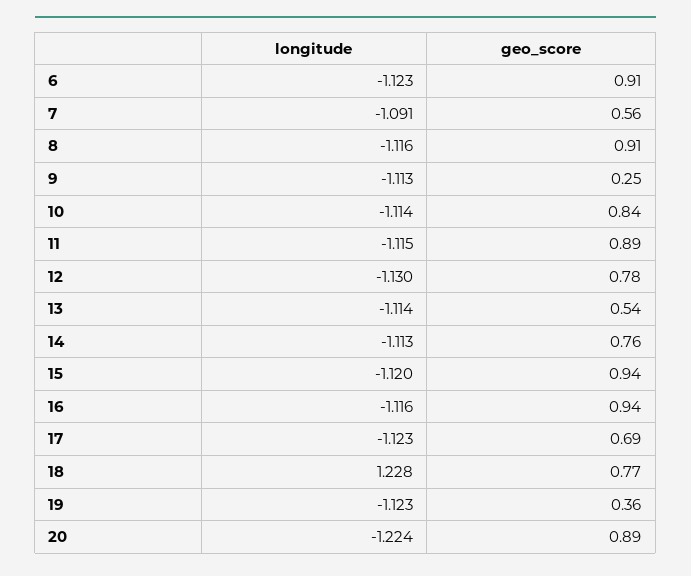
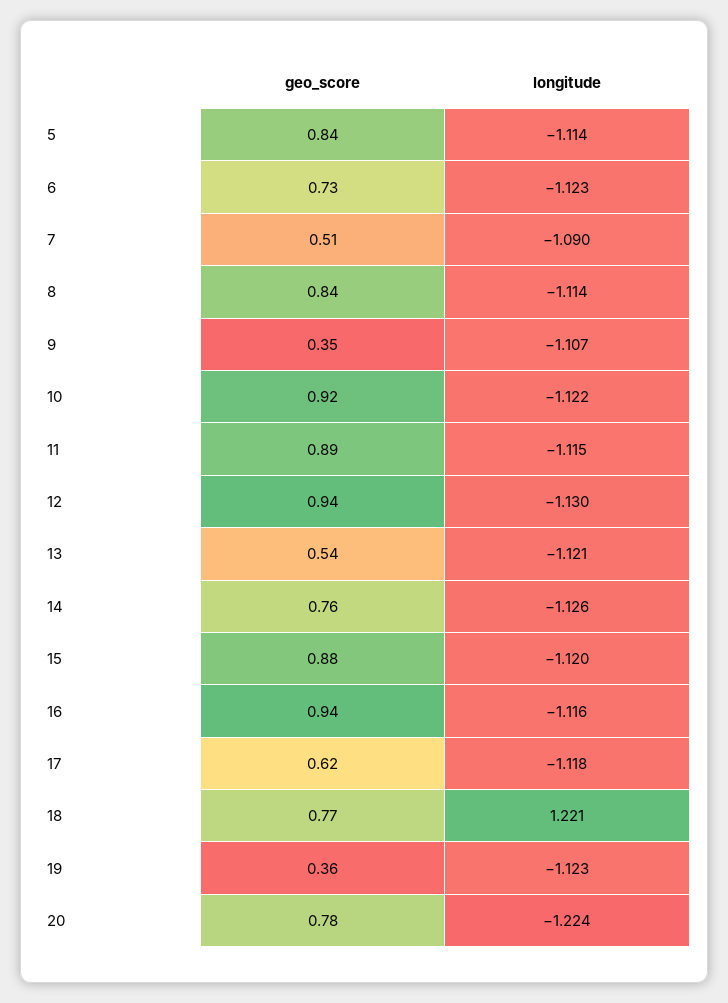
  {
    "longitude": {
      "6": -1.123,
-     "7": -1.091,
+     "7": -1.09,
-     "8": -1.116,
+     "8": -1.114,
-     "9": -1.113,
+     "9": -1.107,
-     "10": -1.114,
+     "10": -1.122,
      "11": -1.115,
      "12": -1.13,
-     "13": -1.114,
+     "13": -1.121,
-     "14": -1.113,
+     "14": -1.126,
      "15": -1.12,
      "16": -1.116,
-     "17": -1.123,
+     "17": -1.118,
-     "18": 1.228,
+     "18": 1.221,
      "19": -1.123,
-     "20": -1.224
+     "20": -1.224,
+     "5": -1.114
    },
    "geo_score": {
-     "6": 0.91,
+     "6": 0.73,
-     "7": 0.56,
+     "7": 0.51,
-     "8": 0.91,
+     "8": 0.84,
-     "9": 0.25,
+     "9": 0.35,
-     "10": 0.84,
+     "10": 0.92,
      "11": 0.89,
-     "12": 0.78,
+     "12": 0.94,
      "13": 0.54,
      "14": 0.76,
-     "15": 0.94,
+     "15": 0.88,
      "16": 0.94,
-     "17": 0.69,
+     "17": 0.62,
      "18": 0.77,
      "19": 0.36,
-     "20": 0.89
+     "20": 0.78,
+     "5": 0.84
    }
  }

